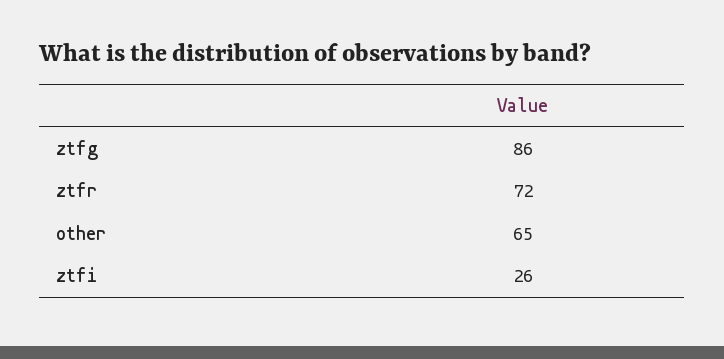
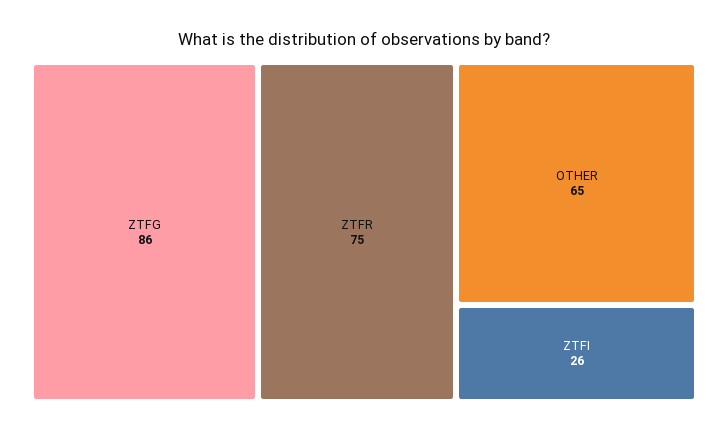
  {
    "ztfg": 86,
-   "ztfr": 72,
+   "ztfr": 75,
    "other": 65,
    "ztfi": 26
  }

